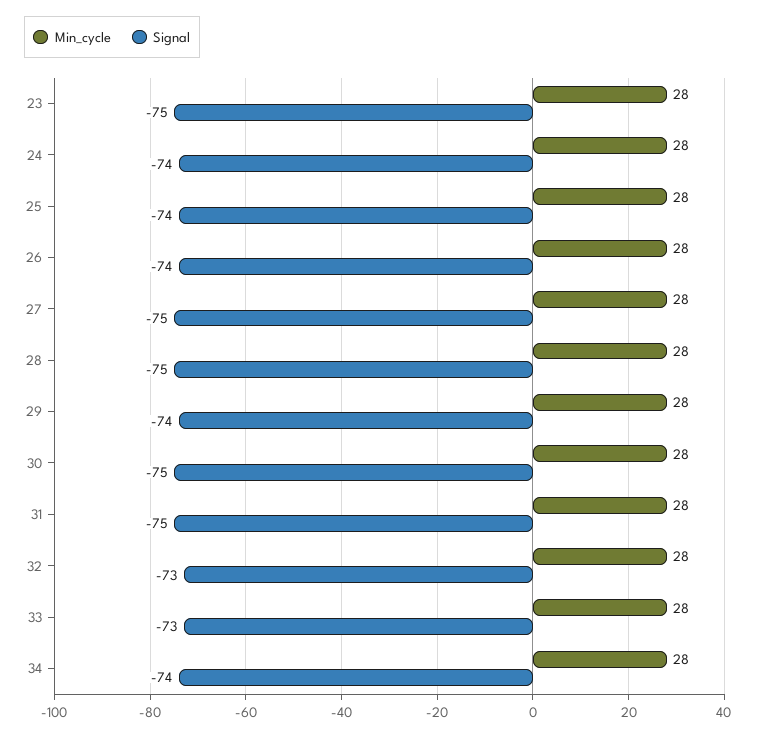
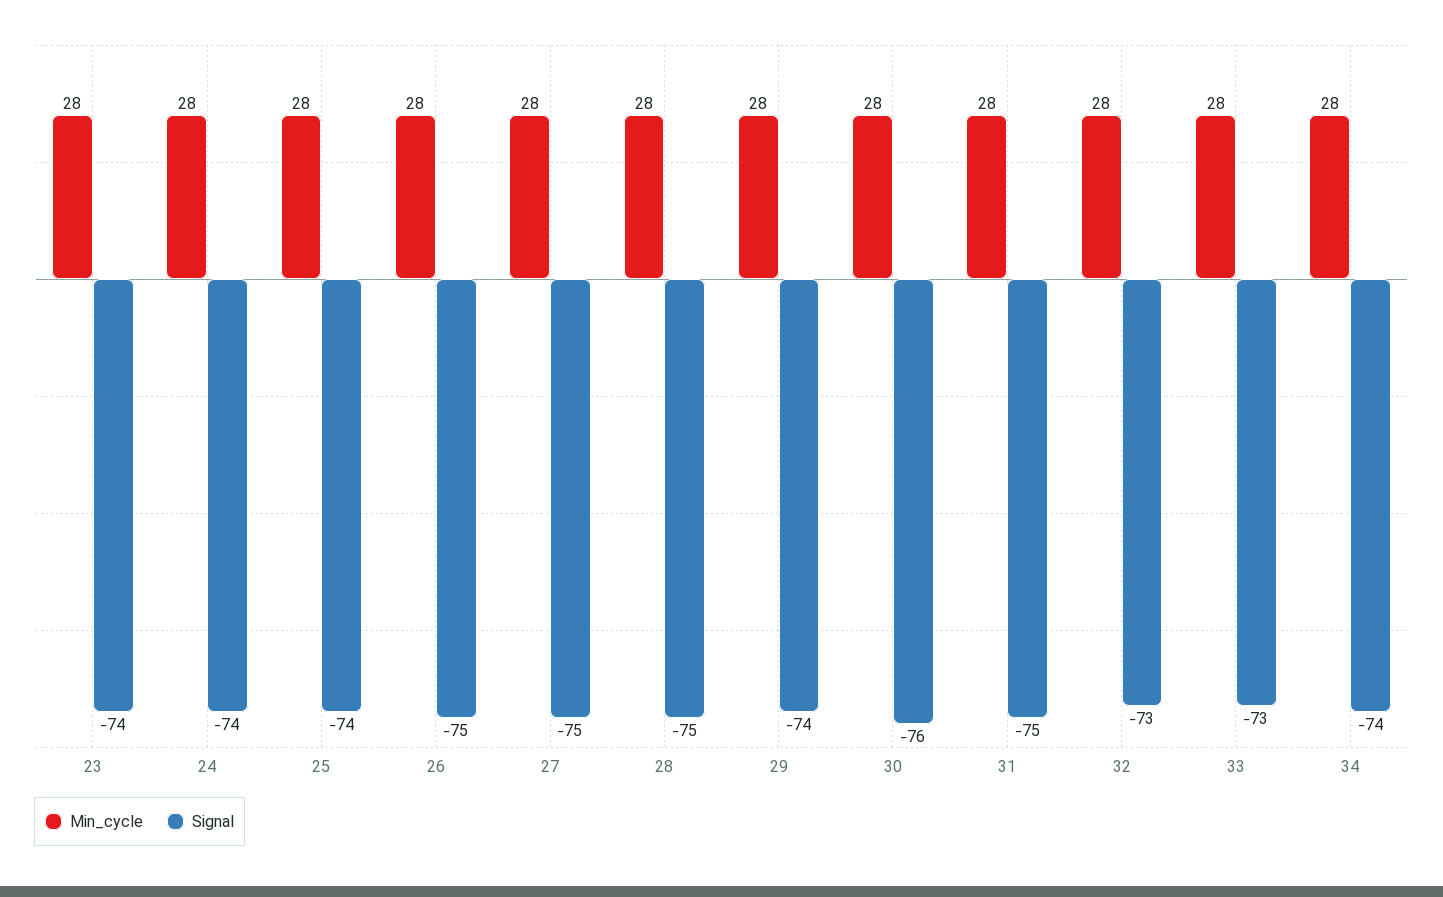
  {
    "Min_cycle": {
      "23": 28,
      "24": 28,
      "25": 28,
      "26": 28,
      "27": 28,
      "28": 28,
      "29": 28,
      "30": 28,
      "31": 28,
      "32": 28,
      "33": 28,
      "34": 28
    },
    "Signal": {
-     "23": -75,
+     "23": -74,
      "24": -74,
      "25": -74,
-     "26": -74,
+     "26": -75,
      "27": -75,
      "28": -75,
      "29": -74,
-     "30": -75,
+     "30": -76,
      "31": -75,
      "32": -73,
      "33": -73,
      "34": -74
    }
  }

